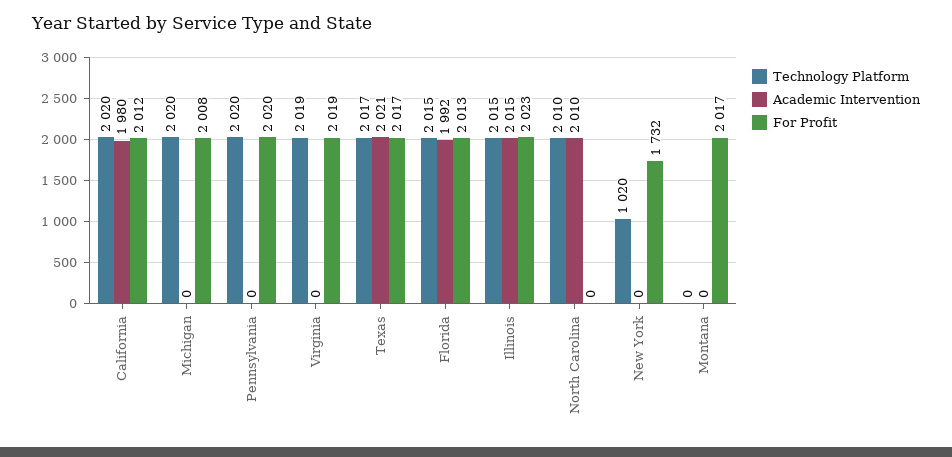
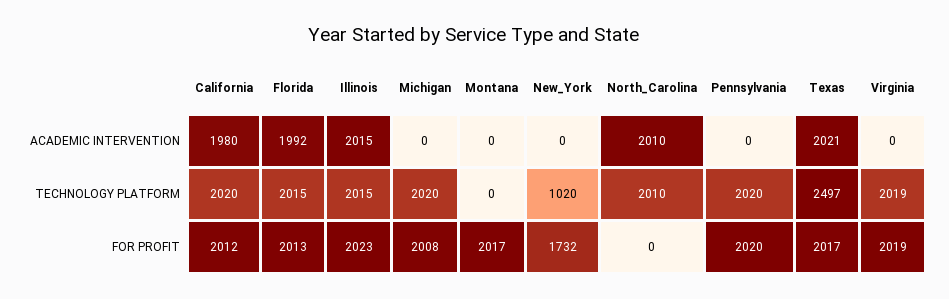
  {
    "Technology Platform": {
      "California": 2020,
      "Michigan": 2020,
      "Pennsylvania": 2020,
      "Virginia": 2019,
-     "Texas": 2017,
+     "Texas": 2497,
      "Florida": 2015,
      "Illinois": 2015,
      "North Carolina": 2010,
      "New York": 1020,
      "Montana": 0
    },
    "Academic Intervention": {
      "California": 1980,
      "Michigan": 0,
      "Pennsylvania": 0,
      "Virginia": 0,
      "Texas": 2021,
      "Florida": 1992,
      "Illinois": 2015,
      "North Carolina": 2010,
      "New York": 0,
      "Montana": 0
    },
    "For Profit": {
      "California": 2012,
      "Michigan": 2008,
      "Pennsylvania": 2020,
      "Virginia": 2019,
      "Texas": 2017,
      "Florida": 2013,
      "Illinois": 2023,
      "North Carolina": 0,
      "New York": 1732,
      "Montana": 2017
    }
  }

